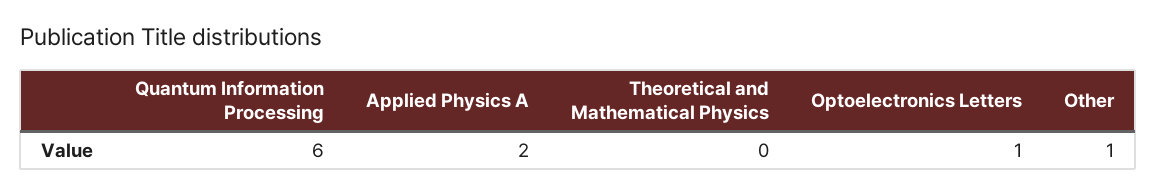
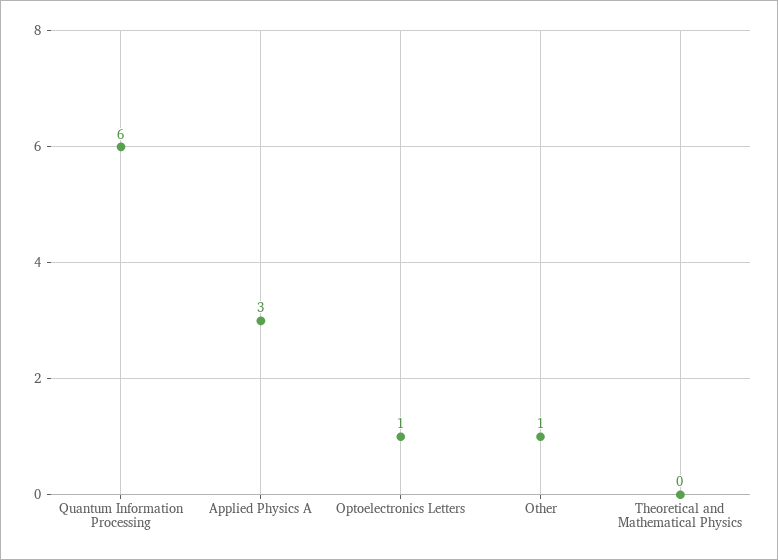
  {
    "Quantum Information Processing": 6,
-   "Applied Physics A": 2,
+   "Applied Physics A": 3,
    "Theoretical and Mathematical Physics": 0,
    "Optoelectronics Letters": 1,
    "Other": 1
  }

